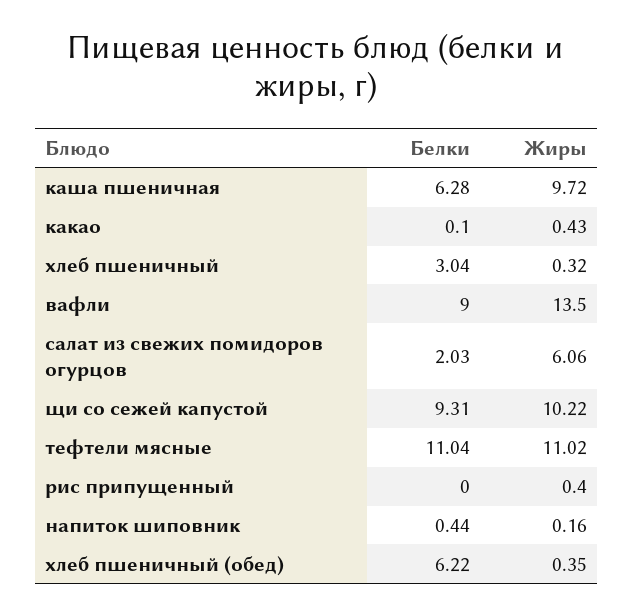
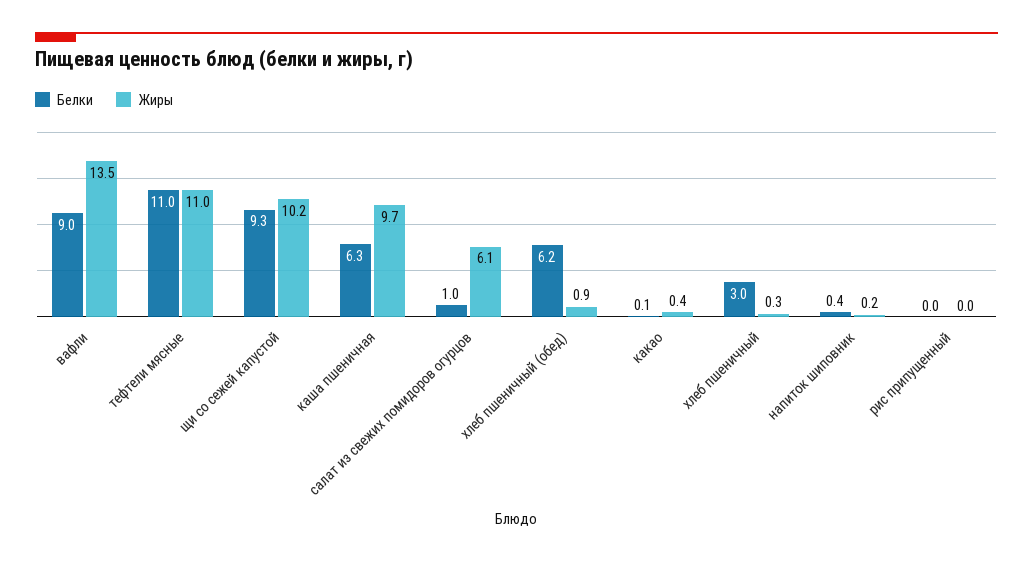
  {
    "Белки": {
      "каша пшеничная": 6.28,
      "какао": 0.1,
      "хлеб пшеничный": 3.04,
      "вафли": 9,
-     "салат из свежих помидоров огурцов": 2.03,
+     "салат из свежих помидоров огурцов": 1,
      "щи со сежей капустой": 9.31,
      "тефтели мясные": 11.04,
      "рис припущенный": 0,
      "напиток шиповник": 0.44,
      "хлеб пшеничный (обед)": 6.22
    },
    "Жиры": {
      "каша пшеничная": 9.72,
      "какао": 0.43,
      "хлеб пшеничный": 0.32,
      "вафли": 13.5,
      "салат из свежих помидоров огурцов": 6.06,
      "щи со сежей капустой": 10.22,
      "тефтели мясные": 11.02,
-     "рис припущенный": 0.4,
+     "рис припущенный": 0,
      "напиток шиповник": 0.16,
-     "хлеб пшеничный (обед)": 0.35
+     "хлеб пшеничный (обед)": 0.9
    }
  }

